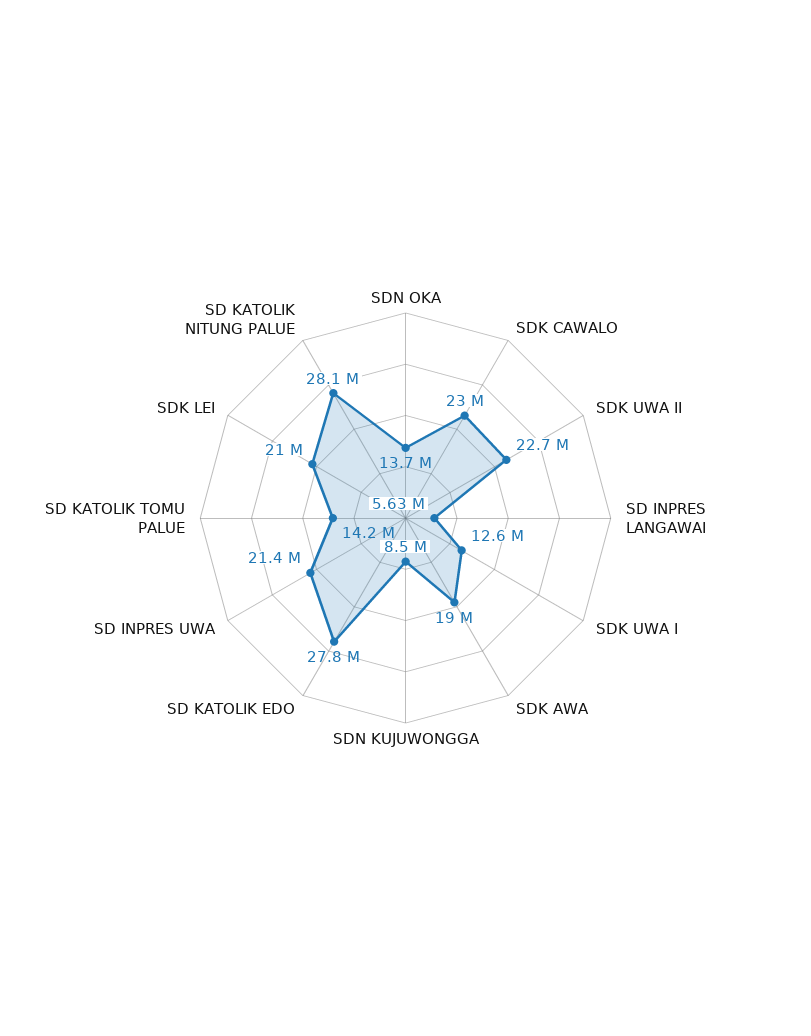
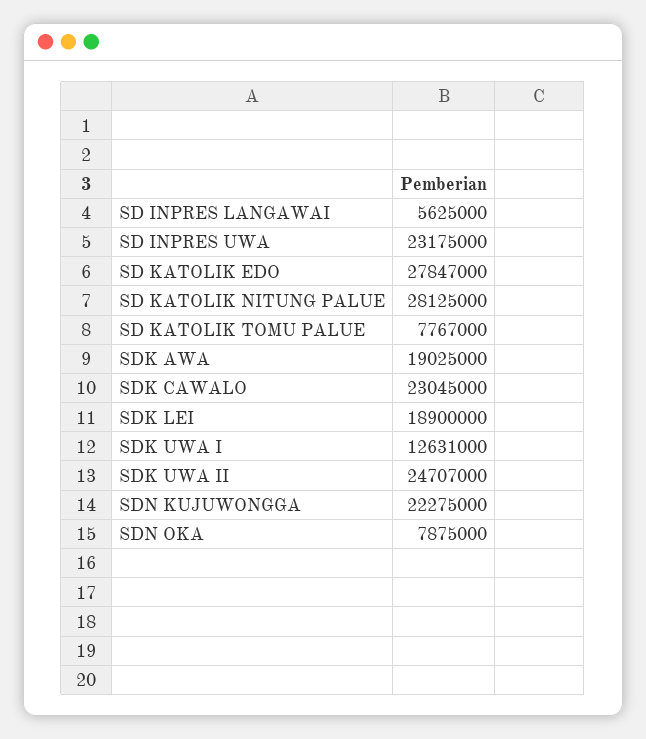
  {
-   "SDN OKA": 13700000,
+   "SDN OKA": 7875000,
    "SDK CAWALO": 23045000,
-   "SDK UWA II": 22700000,
+   "SDK UWA II": 24707000,
    "SD INPRES LANGAWAI": 5625000,
    "SDK UWA I": 12631000,
    "SDK AWA": 19025000,
-   "SDN KUJUWONGGA": 8500000,
+   "SDN KUJUWONGGA": 22275000,
    "SD KATOLIK EDO": 27847000,
-   "SD INPRES UWA": 21400000,
+   "SD INPRES UWA": 23175000,
-   "SD KATOLIK TOMU PALUE": 14200000,
+   "SD KATOLIK TOMU PALUE": 7767000,
-   "SDK LEI": 21000000,
+   "SDK LEI": 18900000,
    "SD KATOLIK NITUNG PALUE": 28125000
  }

